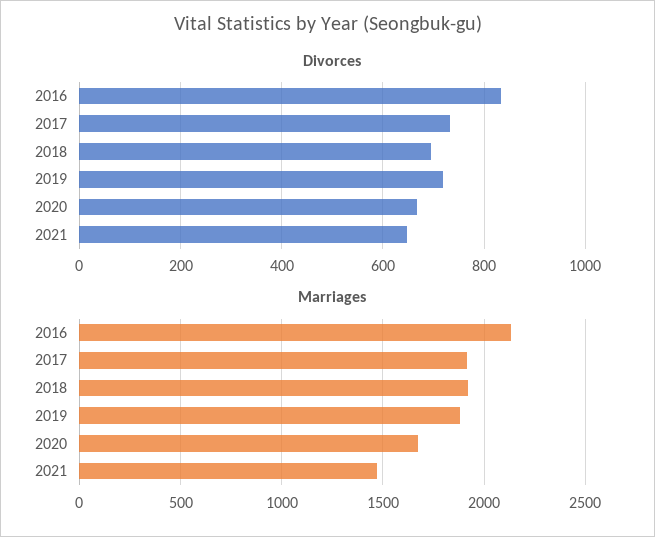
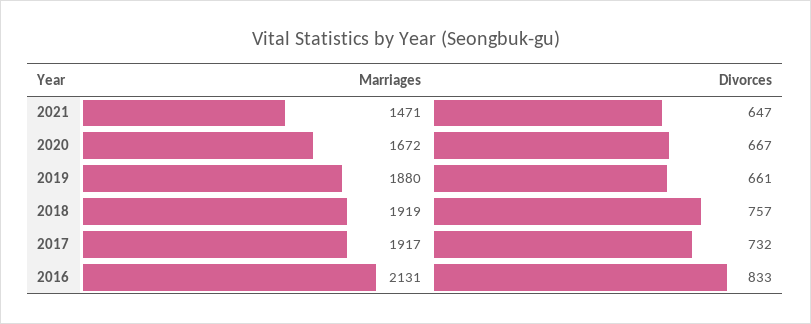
  {
    "Divorces": {
      "2016": 833,
      "2017": 732,
-     "2018": 700,
+     "2018": 757,
-     "2019": 720,
+     "2019": 661,
      "2020": 667,
      "2021": 647
    },
    "Marriages": {
      "2016": 2131,
      "2017": 1917,
      "2018": 1919,
      "2019": 1880,
      "2020": 1672,
      "2021": 1471
    }
  }

